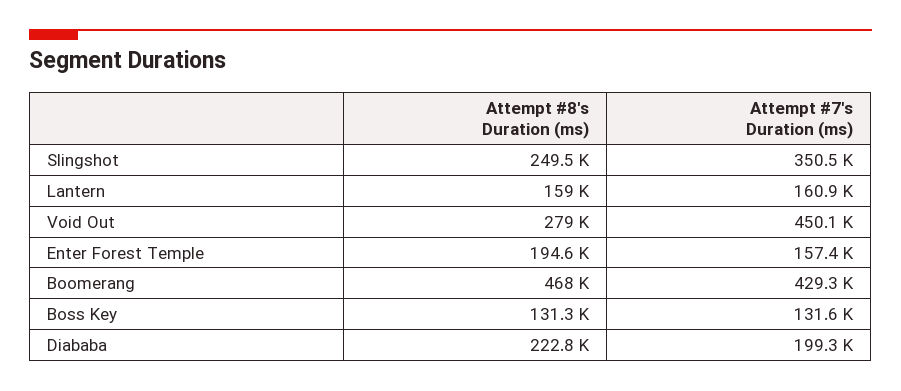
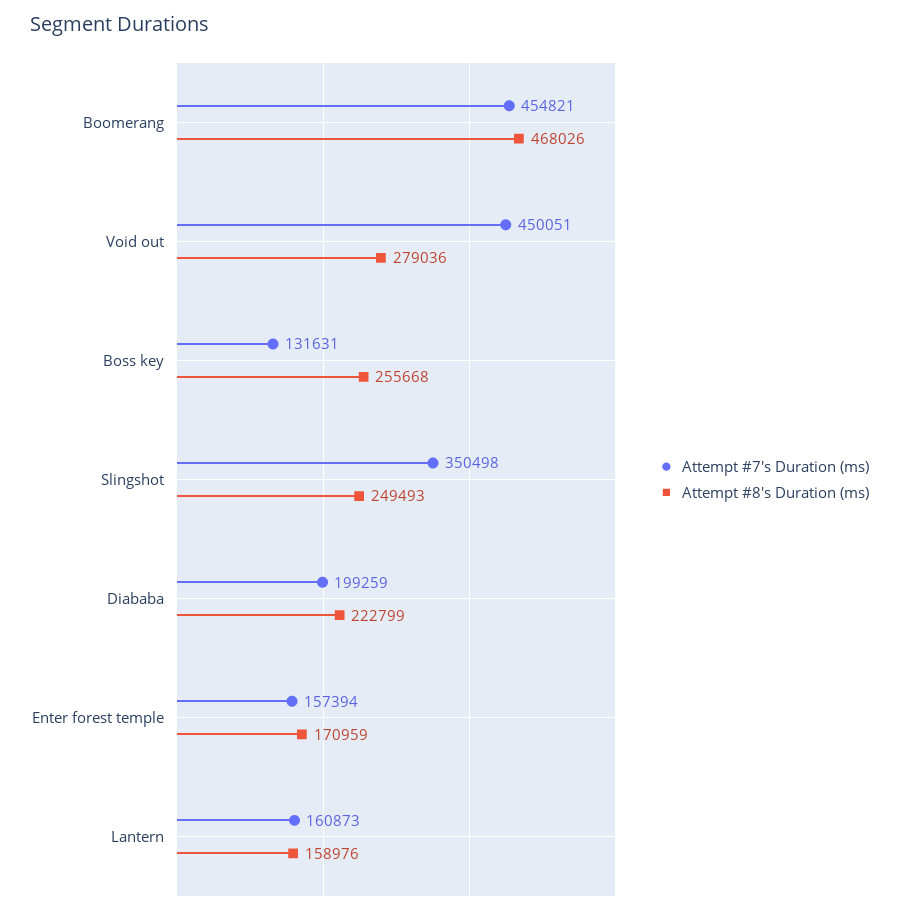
  {
    "Attempt #8's Duration (ms)": {
      "Slingshot": 249493,
      "Lantern": 158976,
      "Void Out": 279036,
-     "Enter Forest Temple": 194600,
+     "Enter Forest Temple": 170959,
      "Boomerang": 468026,
-     "Boss Key": 131300,
+     "Boss Key": 255668,
      "Diababa": 222799
    },
    "Attempt #7's Duration (ms)": {
      "Slingshot": 350498,
      "Lantern": 160873,
      "Void Out": 450051,
      "Enter Forest Temple": 157394,
-     "Boomerang": 429300,
+     "Boomerang": 454821,
      "Boss Key": 131631,
      "Diababa": 199259
    }
  }

